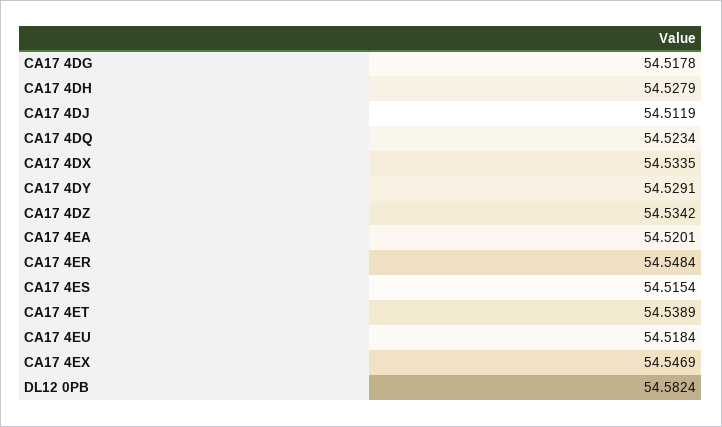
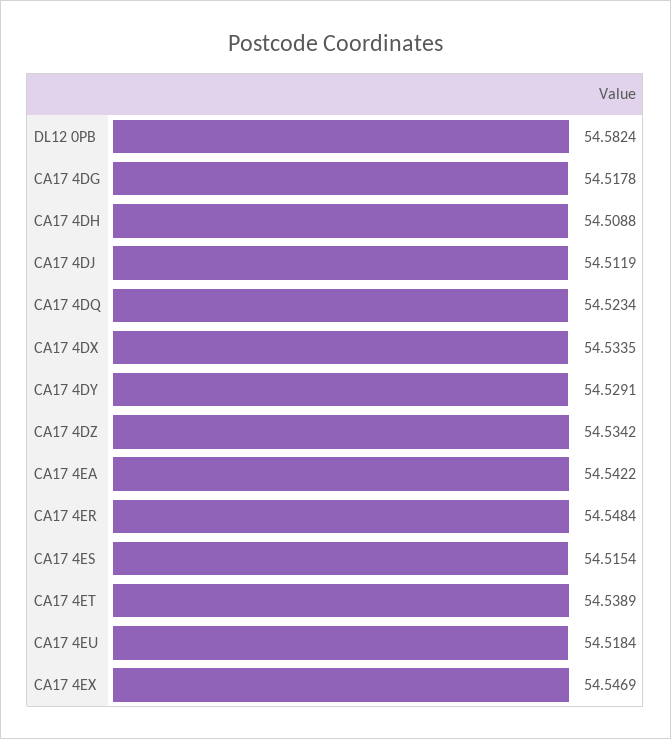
  {
    "CA17 4DG": 54.5178,
-   "CA17 4DH": 54.5279,
+   "CA17 4DH": 54.5088,
    "CA17 4DJ": 54.5119,
    "CA17 4DQ": 54.5234,
    "CA17 4DX": 54.5335,
    "CA17 4DY": 54.5291,
    "CA17 4DZ": 54.5342,
-   "CA17 4EA": 54.5201,
+   "CA17 4EA": 54.5422,
    "CA17 4ER": 54.5484,
    "CA17 4ES": 54.5154,
    "CA17 4ET": 54.5389,
    "CA17 4EU": 54.5184,
    "CA17 4EX": 54.5469,
    "DL12 0PB": 54.5824
  }

